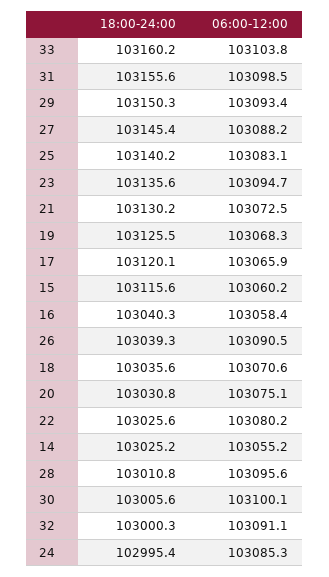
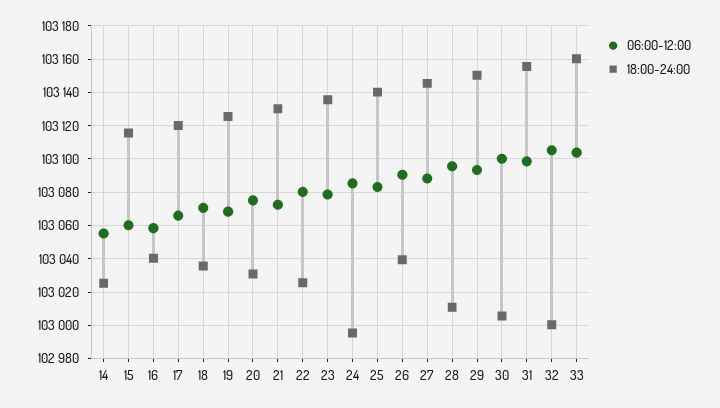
  {
    "18:00-24:00": {
      "33": 103160.2,
      "31": 103155.6,
      "29": 103150.3,
      "27": 103145.4,
      "25": 103140.2,
      "23": 103135.6,
      "21": 103130.2,
      "19": 103125.5,
      "17": 103120.1,
      "15": 103115.6,
      "16": 103040.3,
      "26": 103039.3,
      "18": 103035.6,
      "20": 103030.8,
      "22": 103025.6,
      "14": 103025.2,
      "28": 103010.8,
      "30": 103005.6,
      "32": 103000.3,
      "24": 102995.4
    },
    "06:00-12:00": {
      "33": 103103.8,
      "31": 103098.5,
      "29": 103093.4,
      "27": 103088.2,
      "25": 103083.1,
-     "23": 103094.7,
+     "23": 103080,
      "21": 103072.5,
      "19": 103068.3,
      "17": 103065.9,
      "15": 103060.2,
      "16": 103058.4,
      "26": 103090.5,
      "18": 103070.6,
      "20": 103075.1,
      "22": 103080.2,
      "14": 103055.2,
      "28": 103095.6,
      "30": 103100.1,
-     "32": 103091.1,
+     "32": 103105,
      "24": 103085.3
    }
  }

